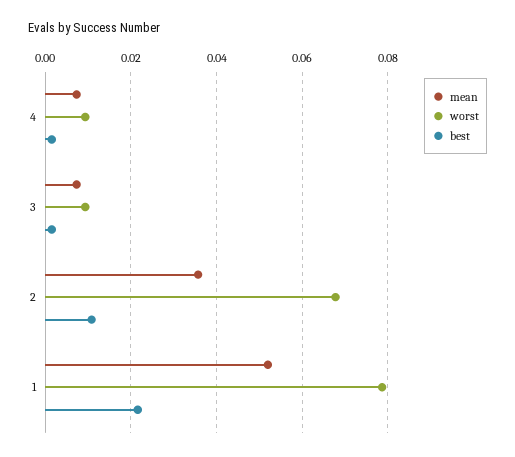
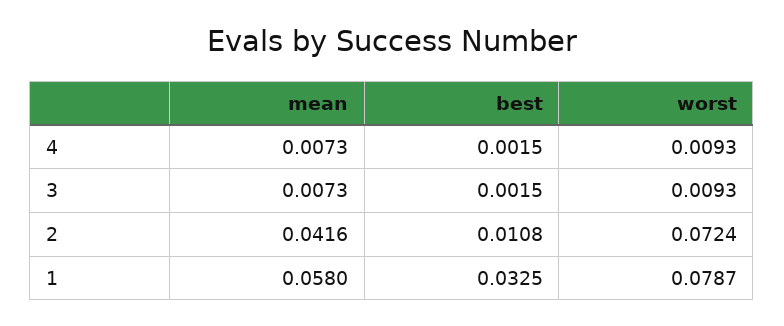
  {
    "mean": {
      "4": 0.0073,
      "3": 0.0073,
-     "2": 0.036,
+     "2": 0.0416,
-     "1": 0.052
+     "1": 0.058
    },
    "worst": {
      "4": 0.0093,
      "3": 0.0093,
-     "2": 0.068,
+     "2": 0.0724,
      "1": 0.0787
    },
    "best": {
      "4": 0.0015,
      "3": 0.0015,
      "2": 0.0108,
-     "1": 0.022
+     "1": 0.0325
    }
  }

